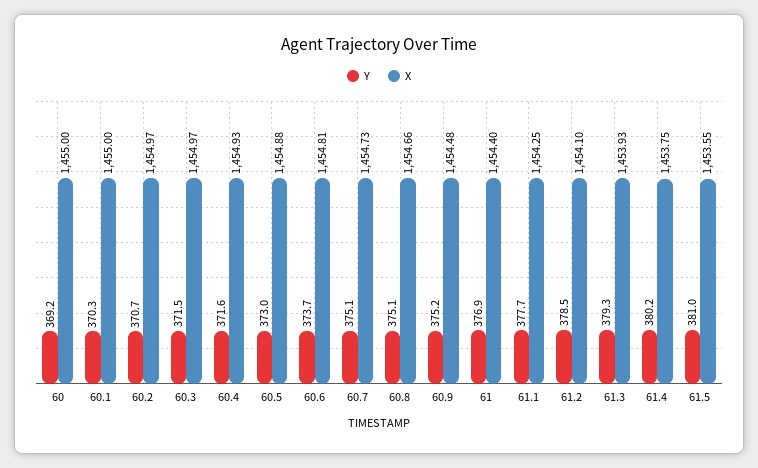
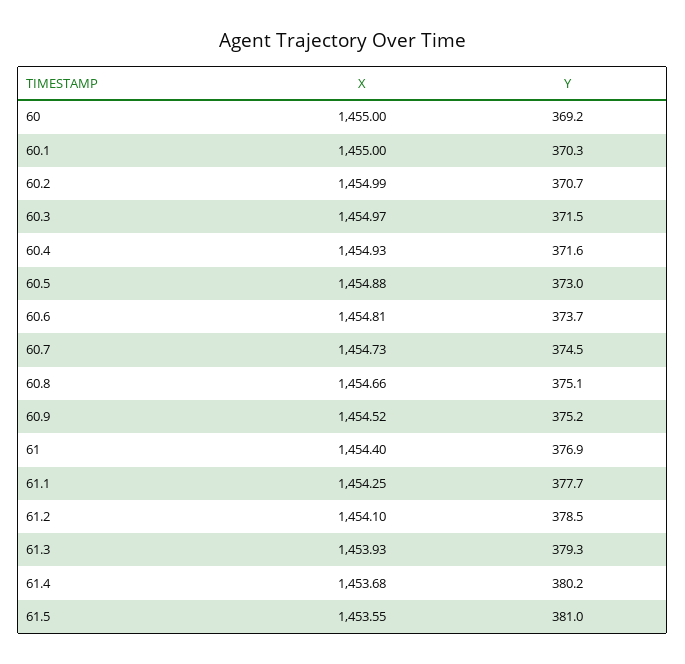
  {
    "Y": {
      "60": 369.2,
      "60.1": 370.3,
      "60.2": 370.7,
      "60.3": 371.5,
      "60.4": 371.6,
      "60.5": 373,
      "60.6": 373.7,
-     "60.7": 375.1,
+     "60.7": 374.5,
      "60.8": 375.1,
      "60.9": 375.2,
      "61": 376.9,
      "61.1": 377.7,
      "61.2": 378.5,
      "61.3": 379.3,
      "61.4": 380.2,
      "61.5": 381
    },
    "X": {
      "60": 1455,
      "60.1": 1455,
-     "60.2": 1454.97,
+     "60.2": 1454.99,
      "60.3": 1454.97,
      "60.4": 1454.93,
      "60.5": 1454.88,
      "60.6": 1454.81,
      "60.7": 1454.73,
      "60.8": 1454.66,
-     "60.9": 1454.48,
+     "60.9": 1454.52,
      "61": 1454.4,
      "61.1": 1454.25,
      "61.2": 1454.1,
      "61.3": 1453.93,
-     "61.4": 1453.75,
+     "61.4": 1453.68,
      "61.5": 1453.55
    }
  }

